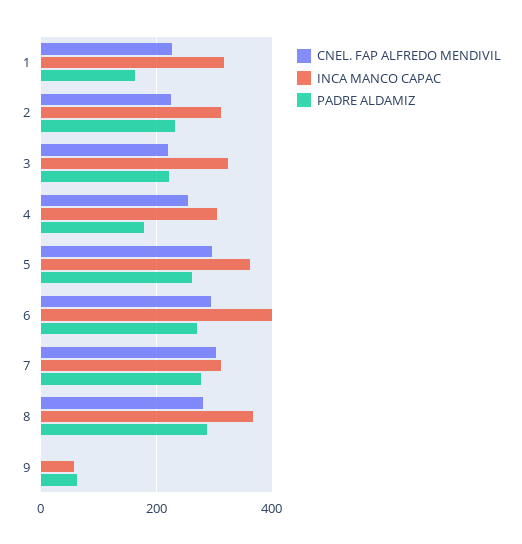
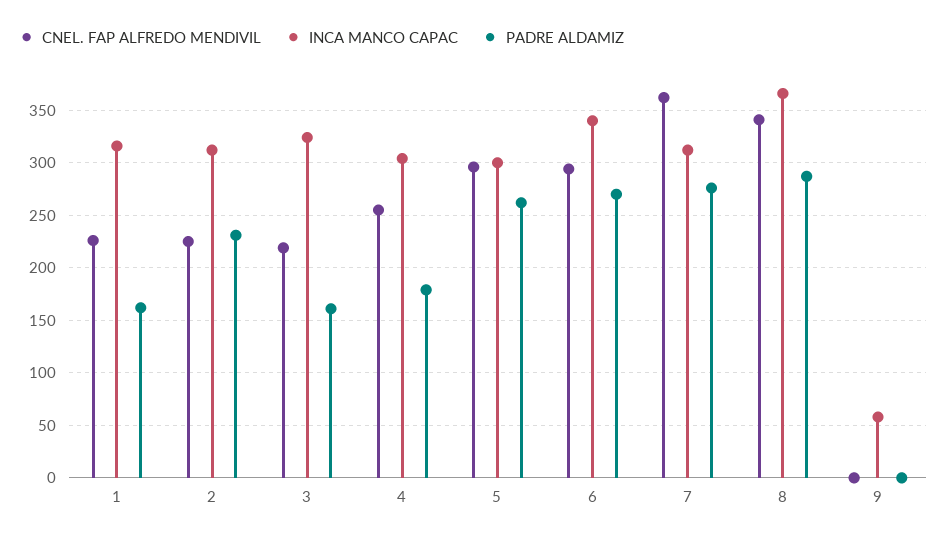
  {
    "CNEL. FAP ALFREDO MENDIVIL": {
      "1": 230,
      "2": 230,
      "3": 220,
      "4": 260,
      "5": 300,
      "6": 290,
-     "7": 300,
+     "7": 360,
-     "8": 280,
+     "8": 340,
      "9": 0
    },
    "INCA MANCO CAPAC": {
      "1": 320,
      "2": 310,
      "3": 320,
      "4": 300,
-     "5": 360,
+     "5": 300,
-     "6": 400,
+     "6": 340,
      "7": 310,
      "8": 370,
      "9": 60
    },
    "PADRE ALDAMIZ": {
      "1": 160,
      "2": 230,
-     "3": 220,
+     "3": 160,
      "4": 180,
      "5": 260,
      "6": 270,
      "7": 280,
      "8": 290,
-     "9": 60
+     "9": 0
    }
  }

